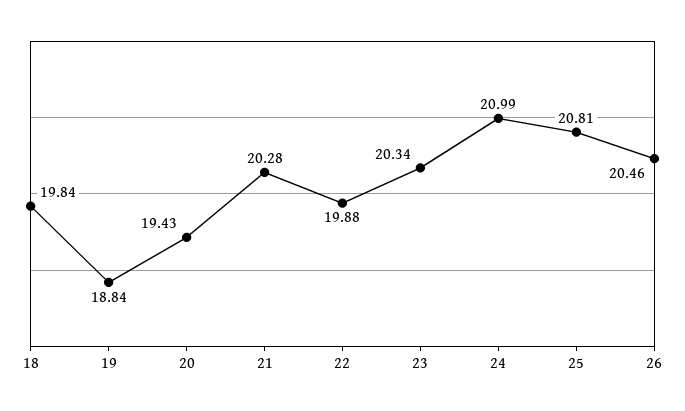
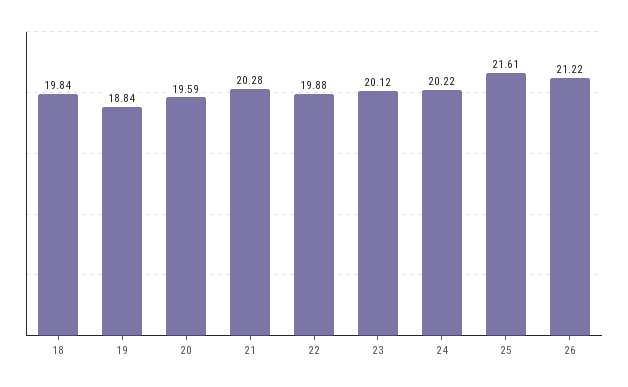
  {
    "18": 19.84,
    "19": 18.84,
-   "20": 19.43,
+   "20": 19.59,
    "21": 20.28,
    "22": 19.88,
-   "23": 20.34,
+   "23": 20.12,
-   "24": 20.99,
+   "24": 20.22,
-   "25": 20.81,
+   "25": 21.61,
-   "26": 20.46
+   "26": 21.22
  }

